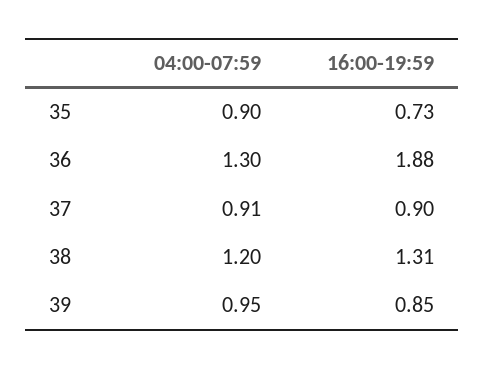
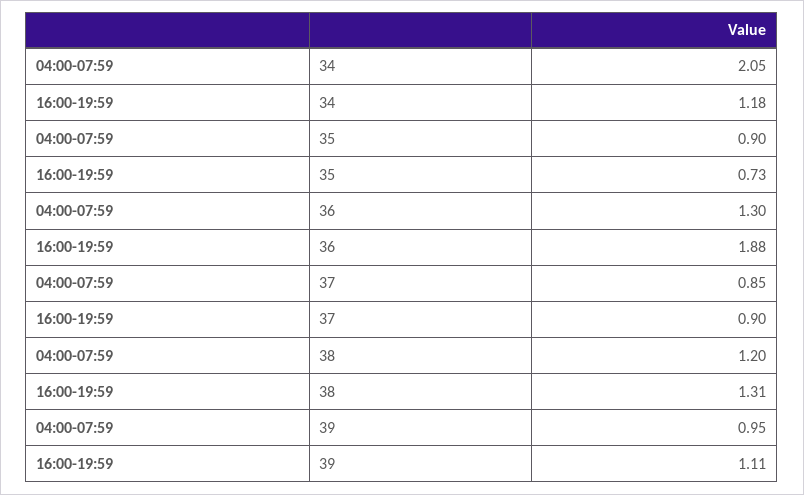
  {
    "04:00-07:59": {
      "35": 0.9,
      "36": 1.3,
-     "37": 0.91,
+     "37": 0.85,
      "38": 1.2,
-     "39": 0.95
+     "39": 0.95,
+     "34": 2.05
    },
    "16:00-19:59": {
      "35": 0.73,
      "36": 1.88,
      "37": 0.9,
      "38": 1.31,
-     "39": 0.85
+     "39": 1.11,
+     "34": 1.18
    }
  }

